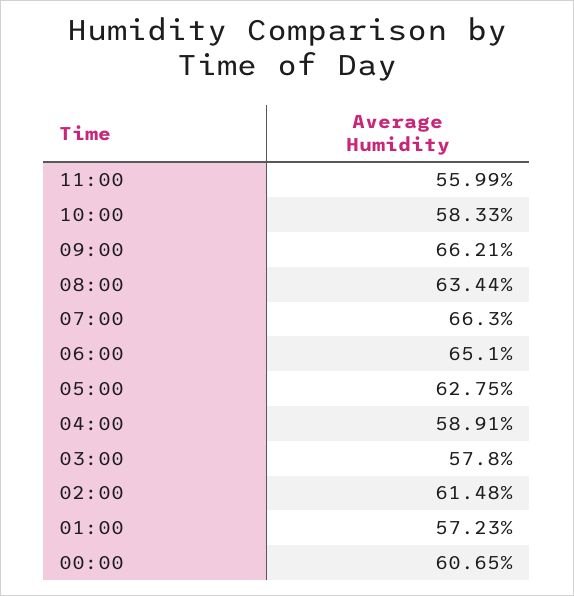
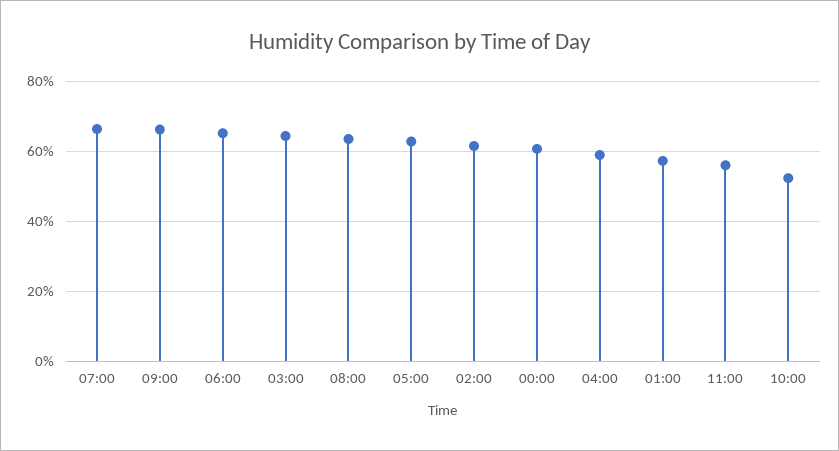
  {
    "11:00": 55.99,
-   "10:00": 58.33,
+   "10:00": 52,
    "09:00": 66.21,
    "08:00": 63.44,
    "07:00": 66.3,
    "06:00": 65.1,
    "05:00": 62.75,
    "04:00": 58.91,
-   "03:00": 57.8,
+   "03:00": 64,
    "02:00": 61.48,
    "01:00": 57.23,
    "00:00": 60.65
  }

